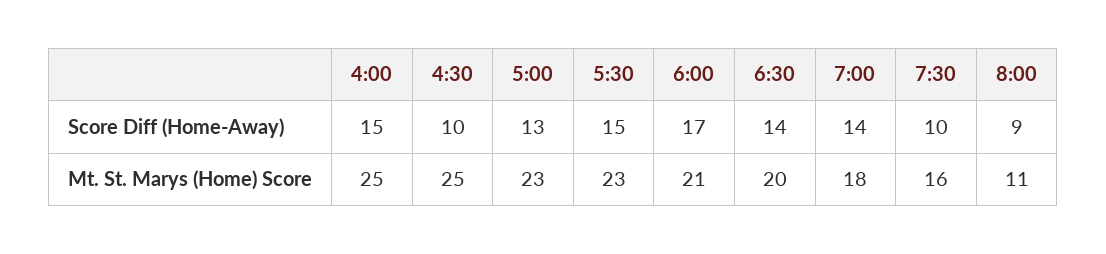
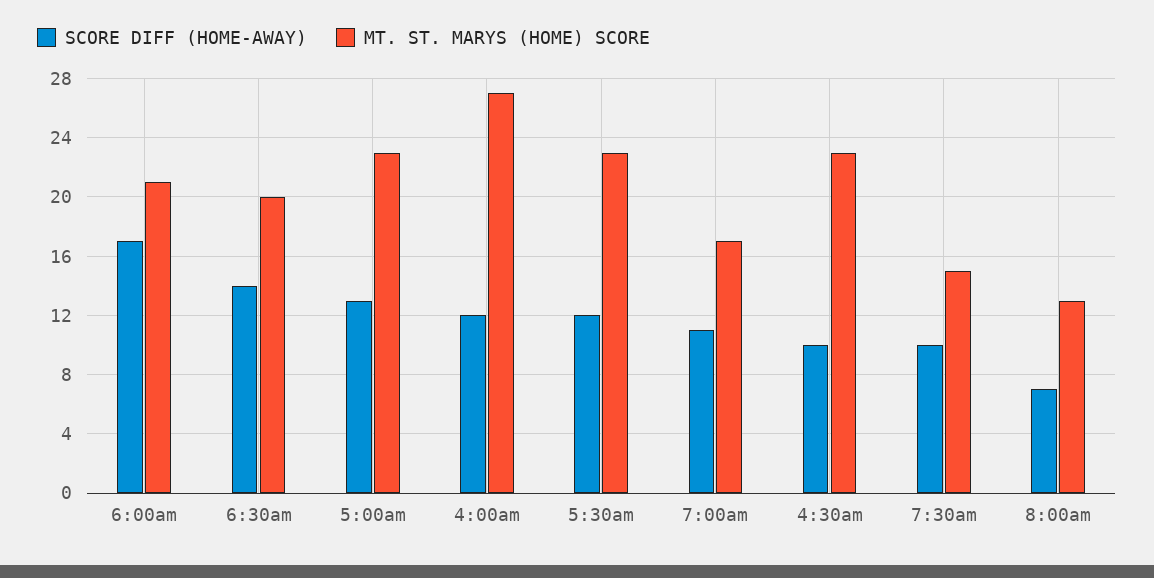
  {
    "Score Diff (Home-Away)": {
-     "4:00": 15,
+     "4:00": 12,
      "4:30": 10,
      "5:00": 13,
-     "5:30": 15,
+     "5:30": 12,
      "6:00": 17,
      "6:30": 14,
-     "7:00": 14,
+     "7:00": 11,
      "7:30": 10,
-     "8:00": 9
+     "8:00": 7
    },
    "Mt. St. Marys (Home) Score": {
-     "4:00": 25,
+     "4:00": 27,
-     "4:30": 25,
+     "4:30": 23,
      "5:00": 23,
      "5:30": 23,
      "6:00": 21,
      "6:30": 20,
-     "7:00": 18,
+     "7:00": 17,
-     "7:30": 16,
+     "7:30": 15,
-     "8:00": 11
+     "8:00": 13
    }
  }

